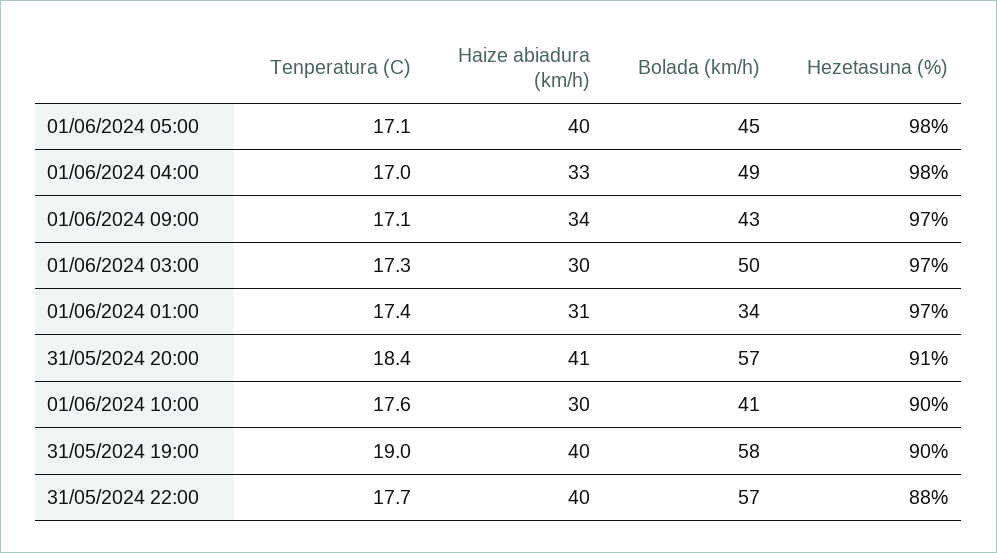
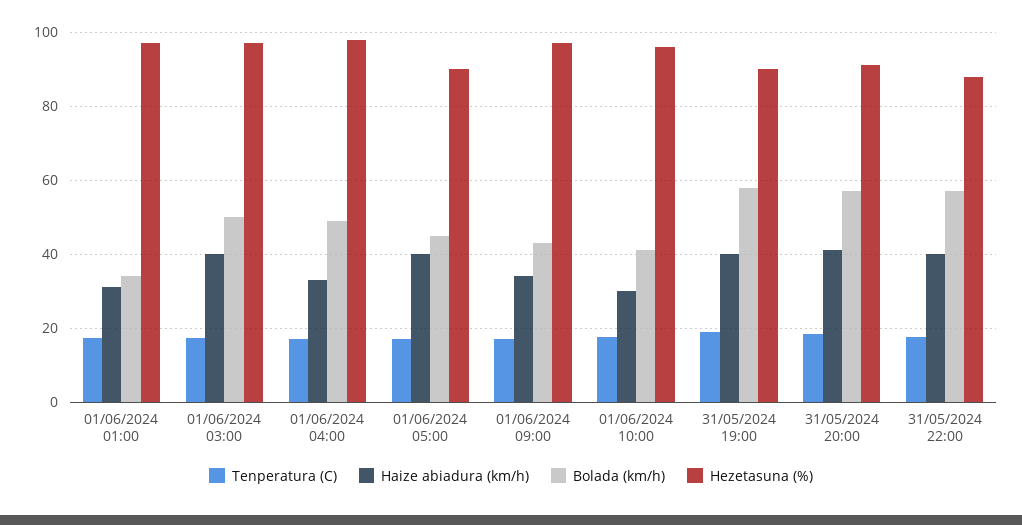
  {
    "Tenperatura (C)": {
      "01/06/2024 05:00": 17.1,
      "01/06/2024 04:00": 17,
      "01/06/2024 09:00": 17.1,
      "01/06/2024 03:00": 17.3,
      "01/06/2024 01:00": 17.4,
      "31/05/2024 20:00": 18.4,
      "01/06/2024 10:00": 17.6,
      "31/05/2024 19:00": 19,
      "31/05/2024 22:00": 17.7
    },
    "Haize abiadura (km/h)": {
      "01/06/2024 05:00": 40,
      "01/06/2024 04:00": 33,
      "01/06/2024 09:00": 34,
-     "01/06/2024 03:00": 30,
+     "01/06/2024 03:00": 40,
      "01/06/2024 01:00": 31,
      "31/05/2024 20:00": 41,
      "01/06/2024 10:00": 30,
      "31/05/2024 19:00": 40,
      "31/05/2024 22:00": 40
    },
    "Bolada (km/h)": {
      "01/06/2024 05:00": 45,
      "01/06/2024 04:00": 49,
      "01/06/2024 09:00": 43,
      "01/06/2024 03:00": 50,
      "01/06/2024 01:00": 34,
      "31/05/2024 20:00": 57,
      "01/06/2024 10:00": 41,
      "31/05/2024 19:00": 58,
      "31/05/2024 22:00": 57
    },
    "Hezetasuna (%)": {
-     "01/06/2024 05:00": 98,
+     "01/06/2024 05:00": 90,
      "01/06/2024 04:00": 98,
      "01/06/2024 09:00": 97,
      "01/06/2024 03:00": 97,
      "01/06/2024 01:00": 97,
      "31/05/2024 20:00": 91,
-     "01/06/2024 10:00": 90,
+     "01/06/2024 10:00": 96,
      "31/05/2024 19:00": 90,
      "31/05/2024 22:00": 88
    }
  }

